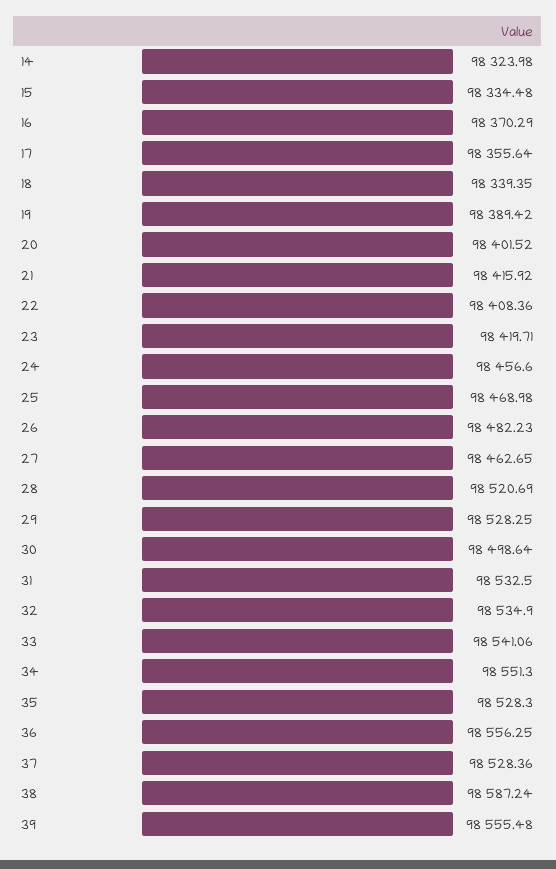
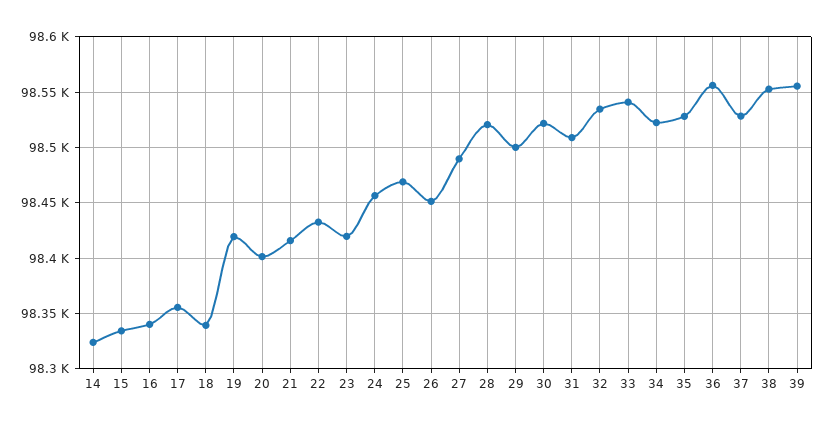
  {
    "14": 98323.98,
    "15": 98334.48,
-   "16": 98370.29,
+   "16": 98340,
    "17": 98355.64,
    "18": 98339.35,
-   "19": 98389.42,
+   "19": 98420,
    "20": 98401.52,
    "21": 98415.92,
-   "22": 98408.36,
+   "22": 98430,
    "23": 98419.71,
    "24": 98456.6,
    "25": 98468.98,
-   "26": 98482.23,
+   "26": 98450,
-   "27": 98462.65,
+   "27": 98490,
    "28": 98520.69,
-   "29": 98528.25,
+   "29": 98500,
-   "30": 98498.64,
+   "30": 98520,
-   "31": 98532.5,
+   "31": 98510,
    "32": 98534.9,
    "33": 98541.06,
-   "34": 98551.3,
+   "34": 98520,
    "35": 98528.3,
    "36": 98556.25,
    "37": 98528.36,
-   "38": 98587.24,
+   "38": 98550,
    "39": 98555.48
  }

